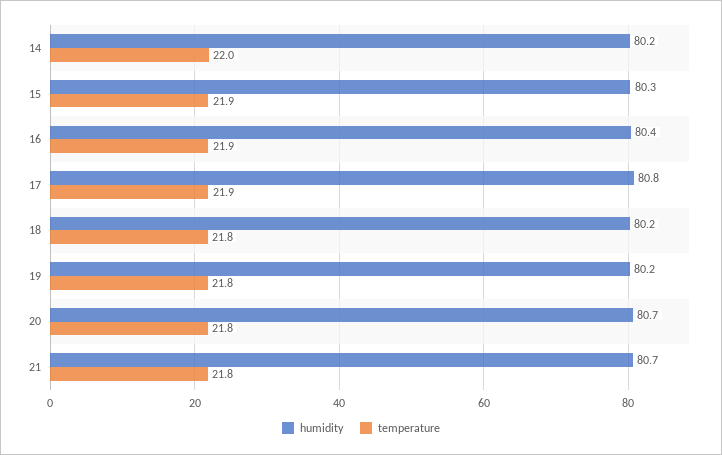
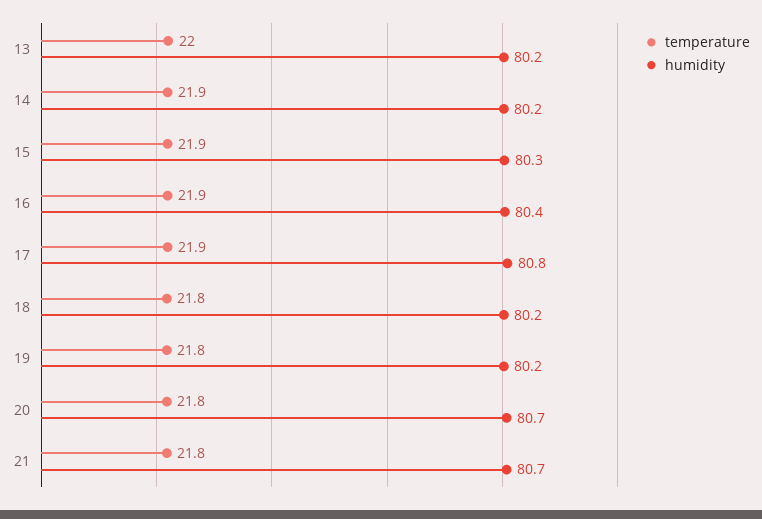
  {
    "humidity": {
      "14": 80.2,
      "15": 80.3,
      "16": 80.4,
      "17": 80.8,
      "18": 80.2,
      "19": 80.2,
      "20": 80.7,
-     "21": 80.7
+     "21": 80.7,
+     "13": 80.2
    },
    "temperature": {
-     "14": 22,
+     "14": 21.9,
      "15": 21.9,
      "16": 21.9,
      "17": 21.9,
      "18": 21.8,
      "19": 21.8,
      "20": 21.8,
-     "21": 21.8
+     "21": 21.8,
+     "13": 22
    }
  }

